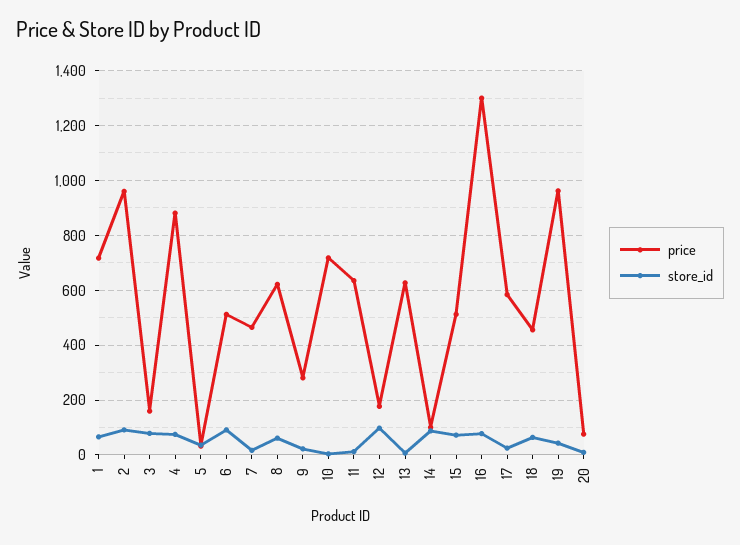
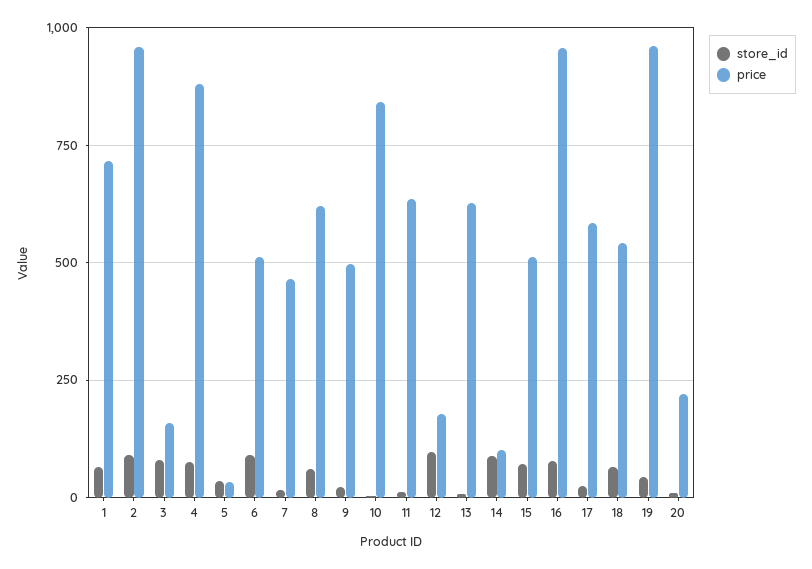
  {
    "price": {
      "1": 725,
      "2": 950,
      "3": 150,
      "4": 875,
      "5": 25,
      "6": 500,
      "7": 475,
      "8": 625,
-     "9": 275,
+     "9": 500,
-     "10": 725,
+     "10": 850,
      "11": 625,
      "12": 175,
      "13": 625,
      "14": 100,
      "15": 500,
-     "16": 1300,
+     "16": 950,
      "17": 575,
-     "18": 450,
+     "18": 550,
      "19": 950,
-     "20": 75
+     "20": 225
    },
    "store_id": {
      "1": 75,
      "2": 100,
      "3": 75,
      "4": 75,
      "5": 25,
      "6": 100,
      "7": 25,
      "8": 50,
      "9": 25,
      "10": 0,
      "11": 0,
      "12": 100,
      "13": 0,
      "14": 100,
      "15": 75,
      "16": 75,
      "17": 25,
      "18": 75,
      "19": 50,
      "20": 0
    }
  }

